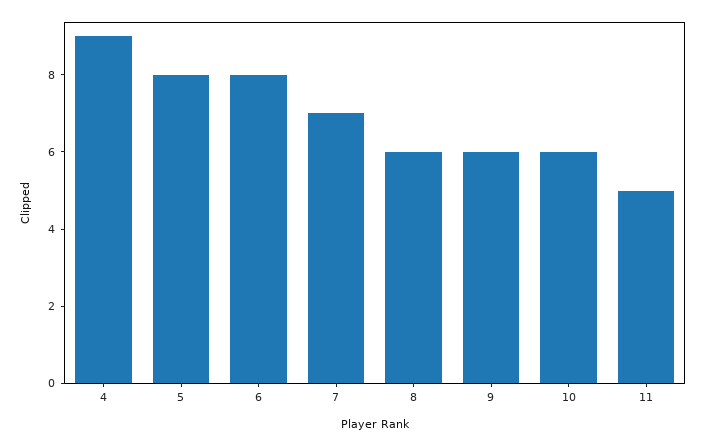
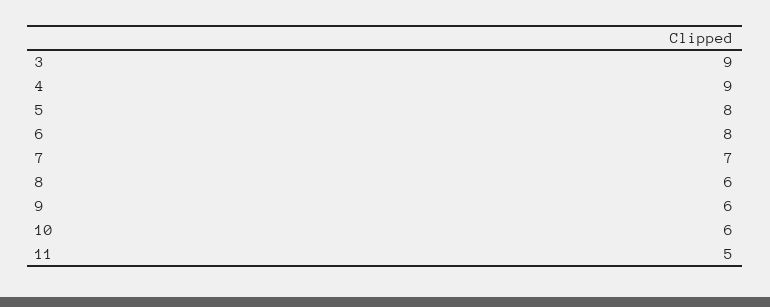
  {
    "4": 9,
    "5": 8,
    "6": 8,
    "7": 7,
    "8": 6,
    "9": 6,
    "10": 6,
-   "11": 5
+   "11": 5,
+   "3": 9
  }

